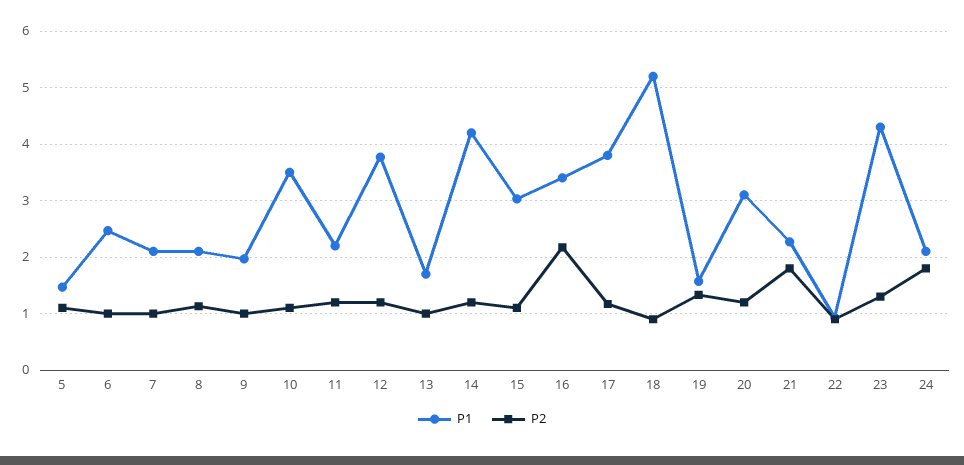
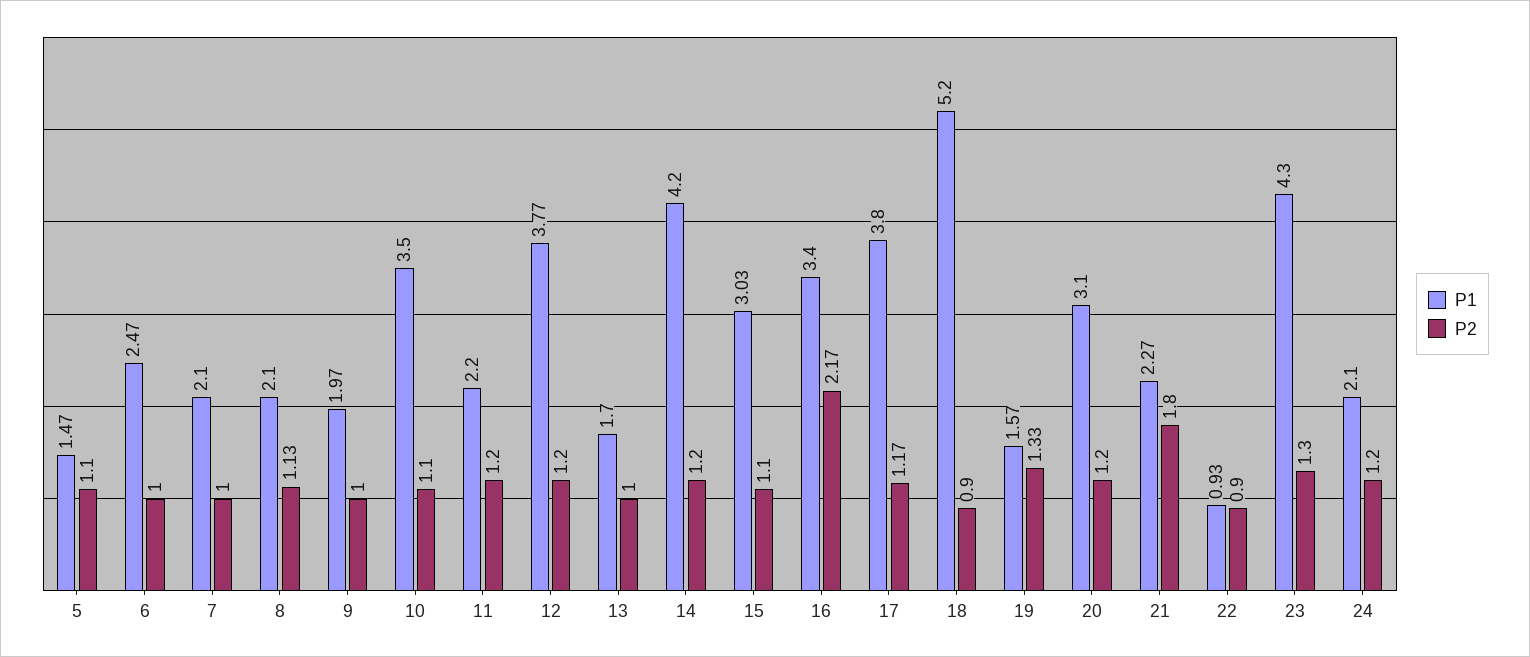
  {
    "P1": {
      "5": 1.47,
      "6": 2.47,
      "7": 2.1,
      "8": 2.1,
      "9": 1.97,
      "10": 3.5,
      "11": 2.2,
      "12": 3.77,
      "13": 1.7,
      "14": 4.2,
      "15": 3.03,
      "16": 3.4,
      "17": 3.8,
      "18": 5.2,
      "19": 1.57,
      "20": 3.1,
      "21": 2.27,
      "22": 0.93,
      "23": 4.3,
      "24": 2.1
    },
    "P2": {
      "5": 1.1,
      "6": 1,
      "7": 1,
      "8": 1.13,
      "9": 1,
      "10": 1.1,
      "11": 1.2,
      "12": 1.2,
      "13": 1,
      "14": 1.2,
      "15": 1.1,
      "16": 2.17,
      "17": 1.17,
      "18": 0.9,
      "19": 1.33,
      "20": 1.2,
      "21": 1.8,
      "22": 0.9,
      "23": 1.3,
-     "24": 1.8
+     "24": 1.2
    }
  }

